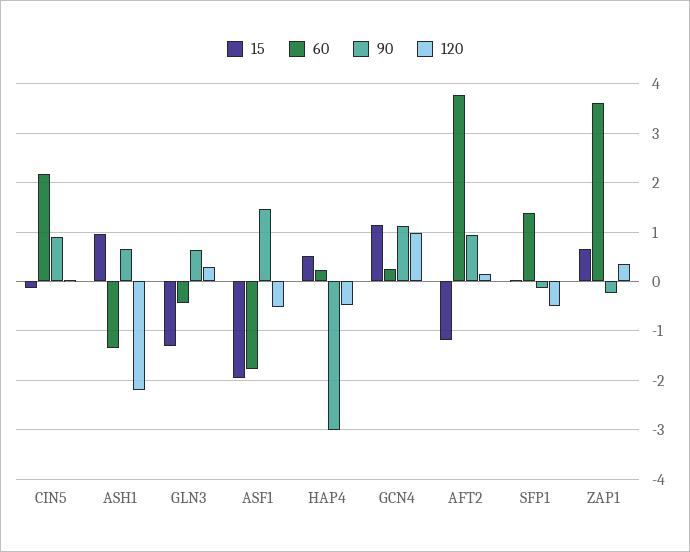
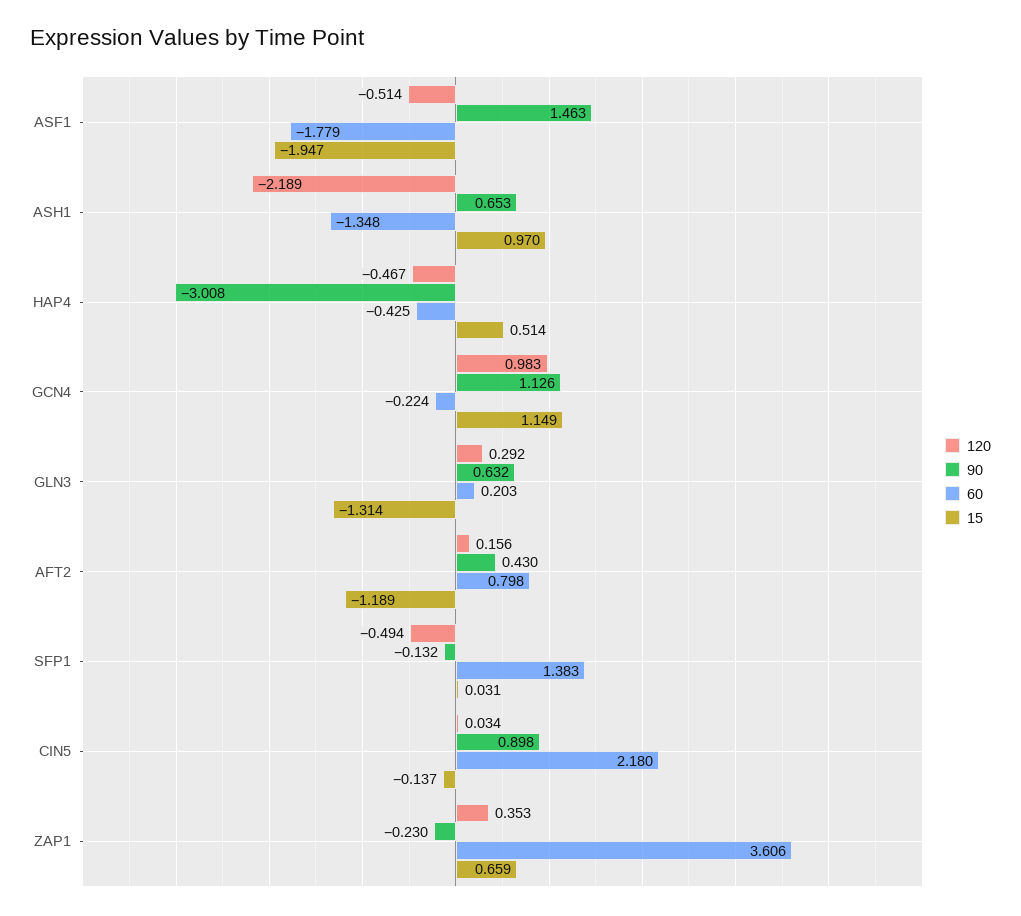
  {
    "15": {
      "CIN5": -0.137,
      "ASH1": 0.97,
      "GLN3": -1.314,
      "ASF1": -1.947,
      "HAP4": 0.514,
      "GCN4": 1.149,
      "AFT2": -1.189,
      "SFP1": 0.031,
      "ZAP1": 0.659
    },
    "60": {
      "CIN5": 2.18,
      "ASH1": -1.348,
-     "GLN3": -0.4,
+     "GLN3": 0.203,
      "ASF1": -1.779,
-     "HAP4": 0.2,
+     "HAP4": -0.425,
-     "GCN4": 0.2,
+     "GCN4": -0.224,
-     "AFT2": 3.8,
+     "AFT2": 0.798,
      "SFP1": 1.383,
      "ZAP1": 3.606
    },
    "90": {
      "CIN5": 0.898,
      "ASH1": 0.653,
      "GLN3": 0.632,
      "ASF1": 1.463,
      "HAP4": -3.008,
      "GCN4": 1.126,
-     "AFT2": 1,
+     "AFT2": 0.43,
      "SFP1": -0.132,
      "ZAP1": -0.23
    },
    "120": {
      "CIN5": 0.034,
      "ASH1": -2.189,
      "GLN3": 0.292,
      "ASF1": -0.514,
      "HAP4": -0.467,
      "GCN4": 0.983,
      "AFT2": 0.156,
      "SFP1": -0.494,
      "ZAP1": 0.353
    }
  }

